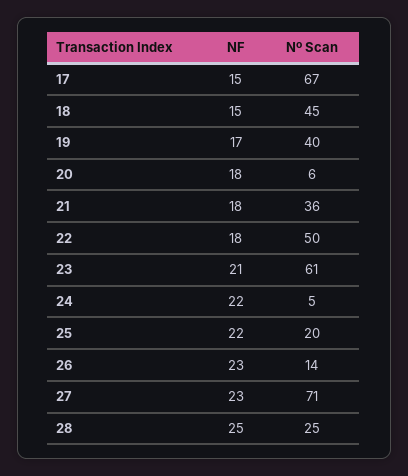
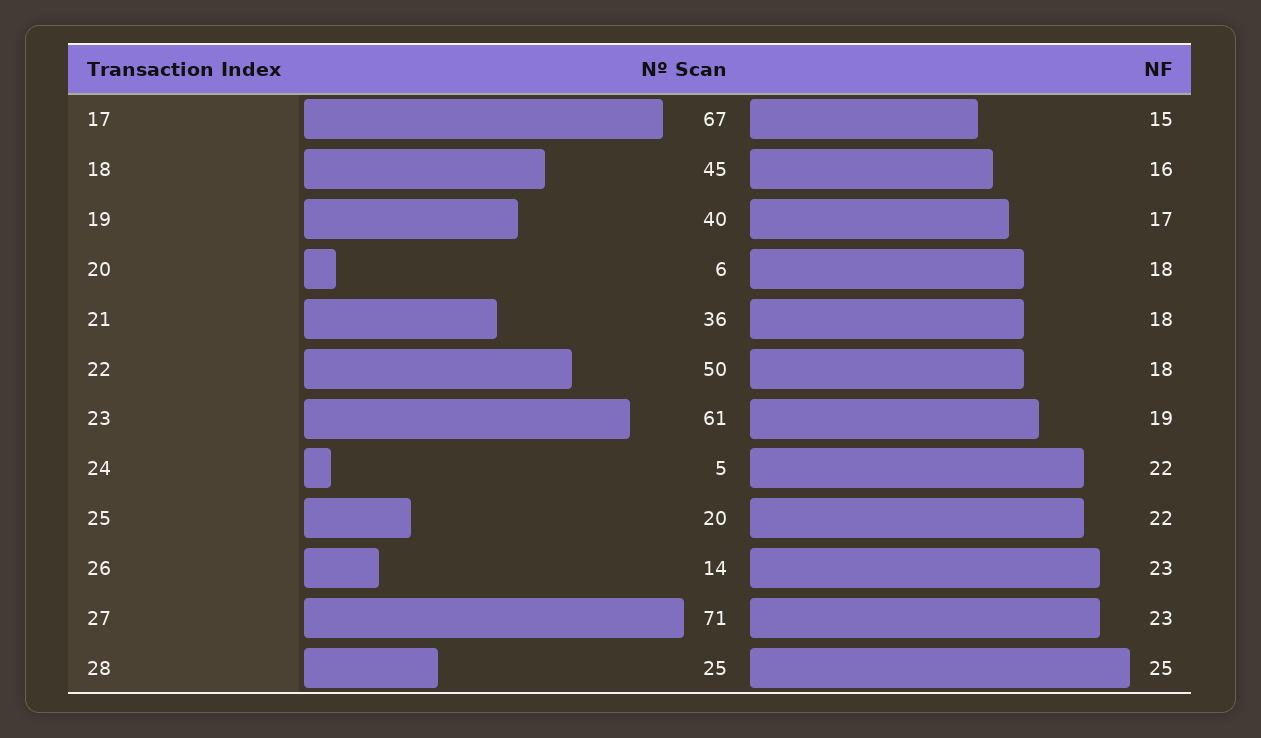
  {
    "NF": {
      "17": 15,
-     "18": 15,
+     "18": 16,
      "19": 17,
      "20": 18,
      "21": 18,
      "22": 18,
-     "23": 21,
+     "23": 19,
      "24": 22,
      "25": 22,
      "26": 23,
      "27": 23,
      "28": 25
    },
    "Nº Scan": {
      "17": 67,
      "18": 45,
      "19": 40,
      "20": 6,
      "21": 36,
      "22": 50,
      "23": 61,
      "24": 5,
      "25": 20,
      "26": 14,
      "27": 71,
      "28": 25
    }
  }

